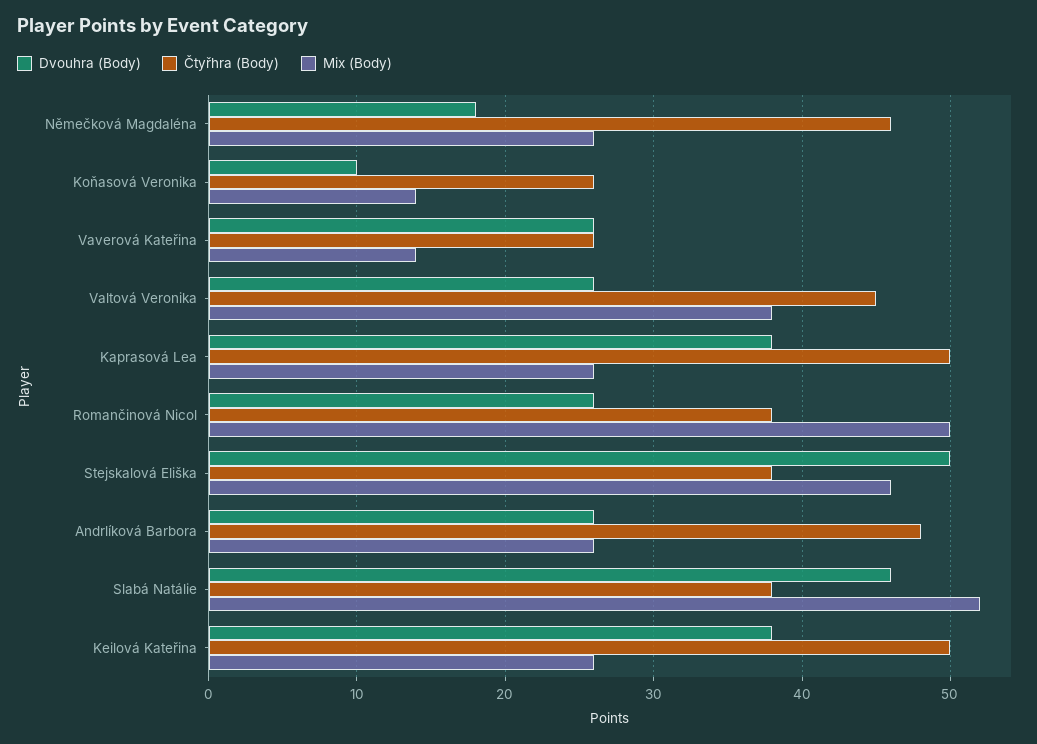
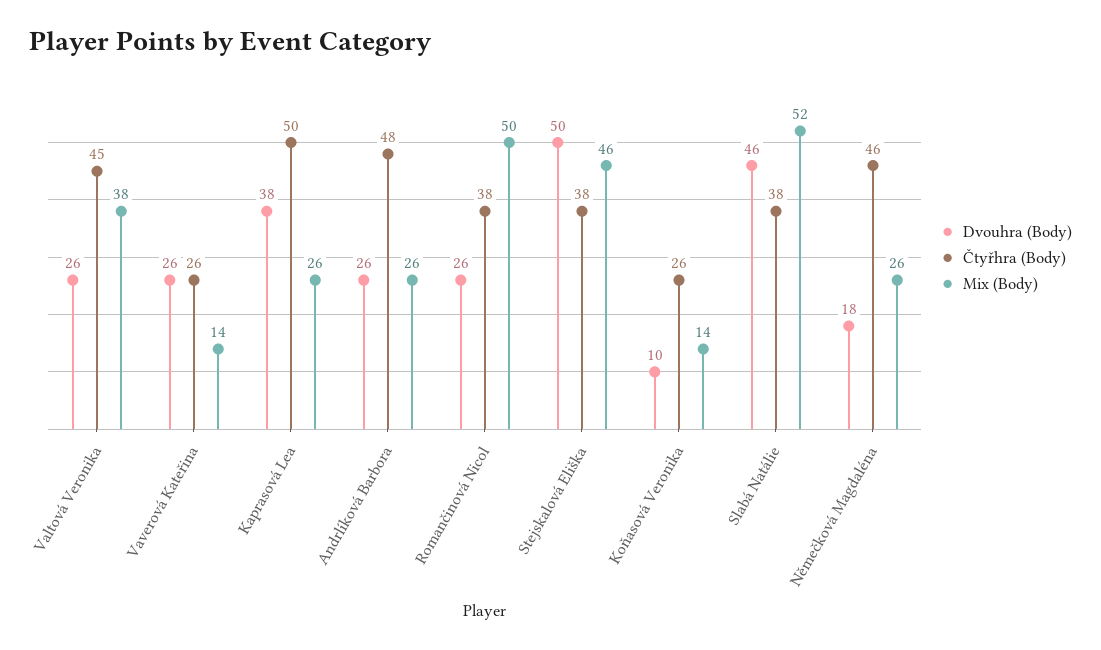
  {
    "Dvouhra (Body)": {
      "Němečková Magdaléna": 18,
      "Koňasová Veronika": 10,
      "Vaverová Kateřina": 26,
      "Valtová Veronika": 26,
      "Kaprasová Lea": 38,
      "Romančinová Nicol": 26,
      "Stejskalová Eliška": 50,
      "Andrlíková Barbora": 26,
-     "Slabá Natálie": 46,
+     "Slabá Natálie": 46
-     "Keilová Kateřina": 38
    },
    "Čtyřhra (Body)": {
      "Němečková Magdaléna": 46,
      "Koňasová Veronika": 26,
      "Vaverová Kateřina": 26,
      "Valtová Veronika": 45,
      "Kaprasová Lea": 50,
      "Romančinová Nicol": 38,
      "Stejskalová Eliška": 38,
      "Andrlíková Barbora": 48,
-     "Slabá Natálie": 38,
+     "Slabá Natálie": 38
-     "Keilová Kateřina": 50
    },
    "Mix (Body)": {
      "Němečková Magdaléna": 26,
      "Koňasová Veronika": 14,
      "Vaverová Kateřina": 14,
      "Valtová Veronika": 38,
      "Kaprasová Lea": 26,
      "Romančinová Nicol": 50,
      "Stejskalová Eliška": 46,
      "Andrlíková Barbora": 26,
-     "Slabá Natálie": 52,
+     "Slabá Natálie": 52
-     "Keilová Kateřina": 26
    }
  }

